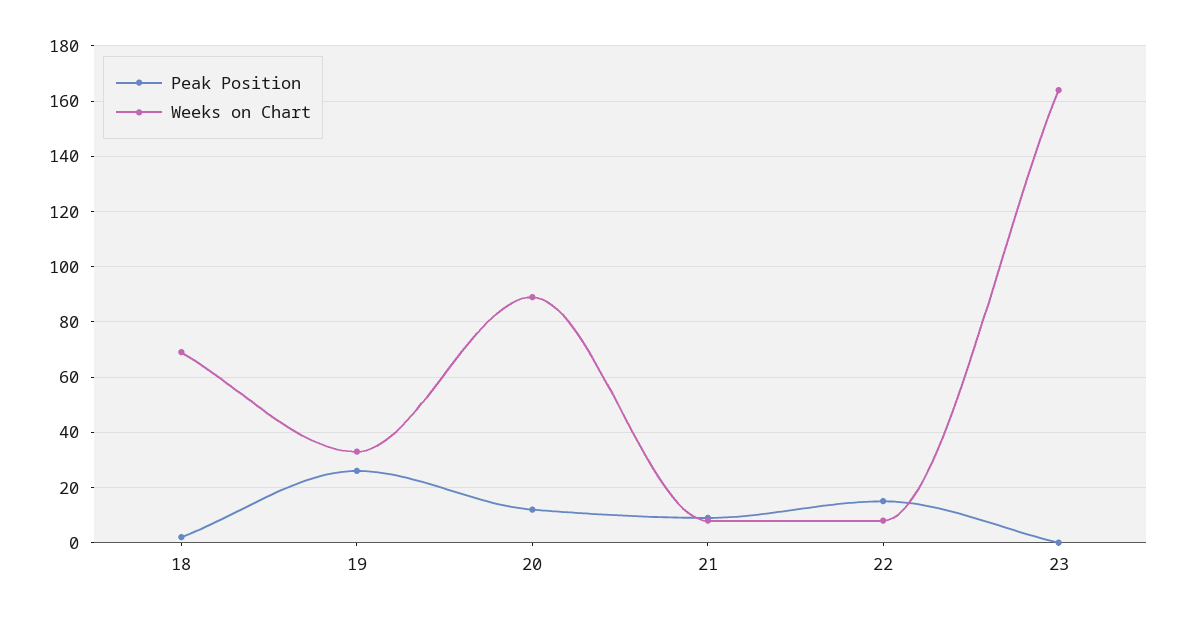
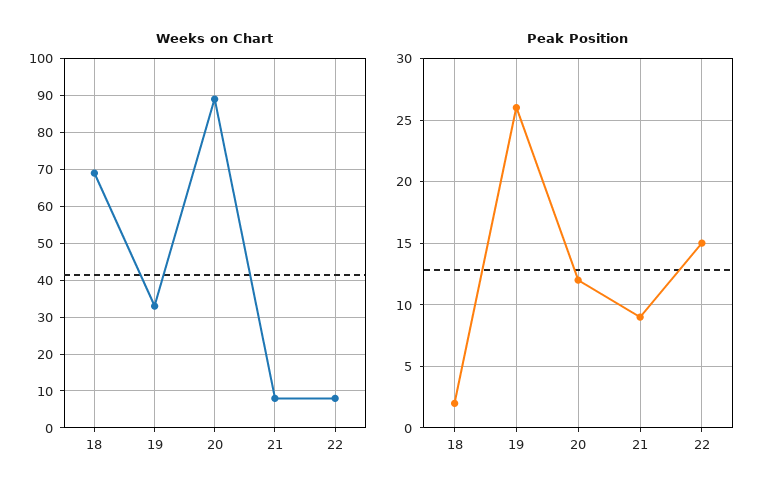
  {
    "Peak Position": {
      "18": 2,
      "19": 26,
      "20": 12,
      "21": 9,
-     "22": 15,
+     "22": 15
-     "23": 0
    },
    "Weeks on Chart": {
      "18": 70,
      "19": 35,
      "20": 90,
      "21": 10,
-     "22": 10,
+     "22": 10
-     "23": 165
    }
  }

